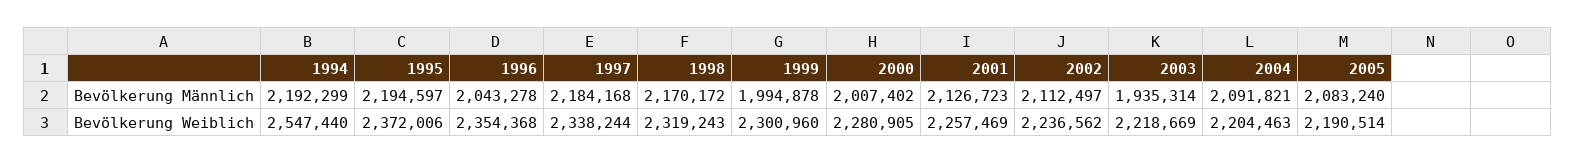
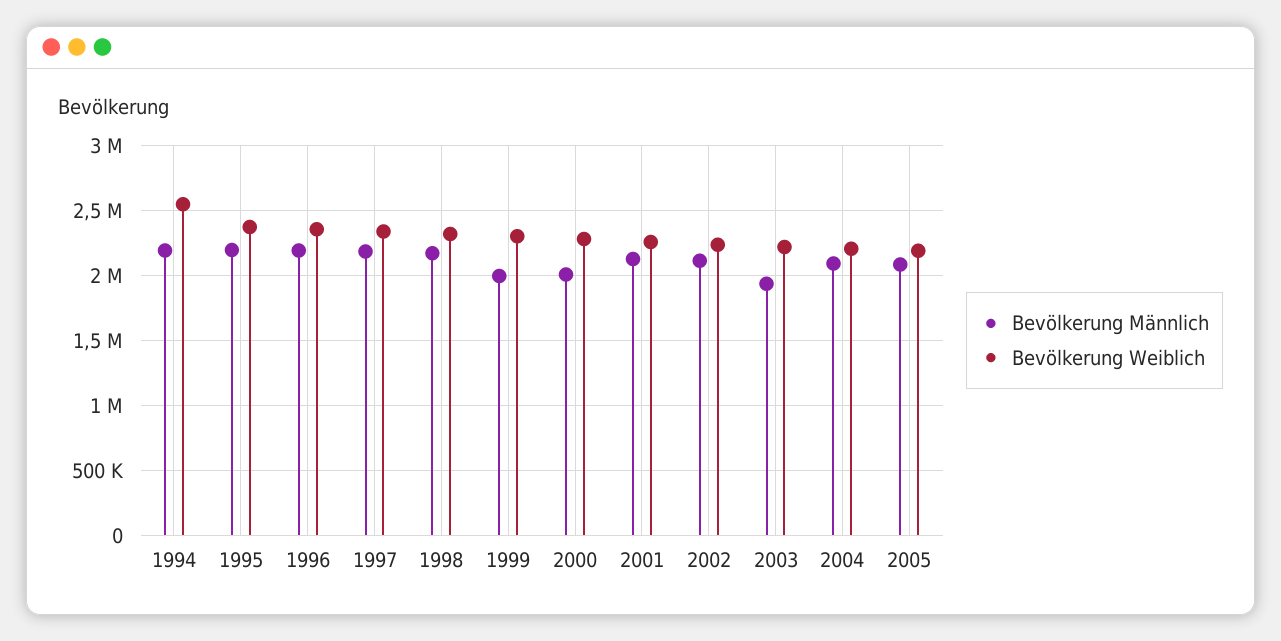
  {
    "Bevölkerung Männlich": {
      "1994": 2192299,
      "1995": 2194597,
-     "1996": 2043278,
+     "1996": 2200000,
      "1997": 2184168,
      "1998": 2170172,
      "1999": 1994878,
      "2000": 2007402,
      "2001": 2126723,
      "2002": 2112497,
      "2003": 1935314,
      "2004": 2091821,
      "2005": 2083240
    },
    "Bevölkerung Weiblich": {
      "1994": 2547440,
      "1995": 2372006,
      "1996": 2354368,
      "1997": 2338244,
      "1998": 2319243,
      "1999": 2300960,
      "2000": 2280905,
      "2001": 2257469,
      "2002": 2236562,
      "2003": 2218669,
      "2004": 2204463,
      "2005": 2190514
    }
  }

